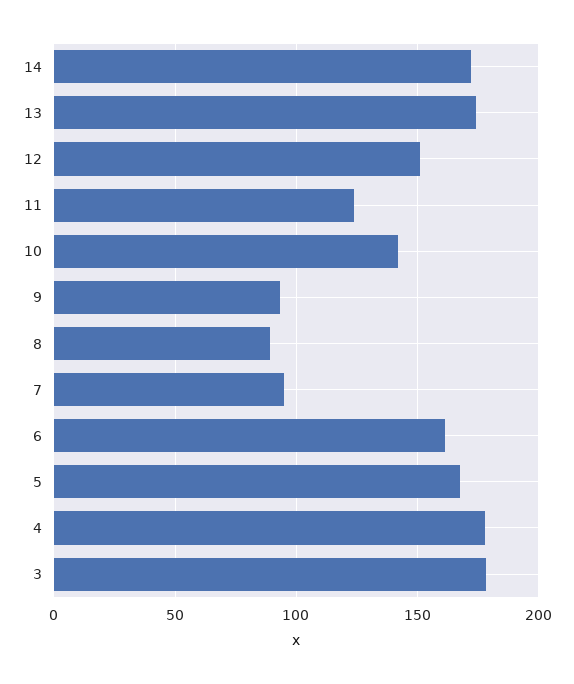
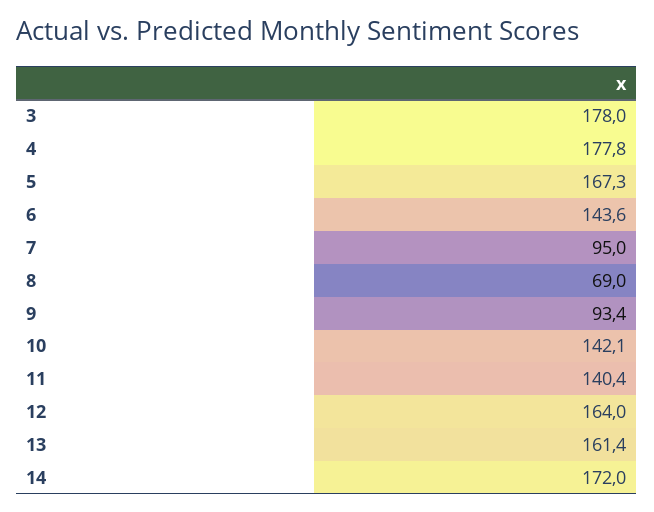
  {
    "14": 172,
-   "13": 175,
+   "13": 161.4,
-   "12": 150,
+   "12": 164,
-   "11": 125,
+   "11": 140.4,
    "10": 142.1,
    "9": 93.4,
-   "8": 90,
+   "8": 69,
    "7": 95,
-   "6": 160,
+   "6": 143.6,
    "5": 167.3,
    "4": 177.8,
    "3": 178
  }

